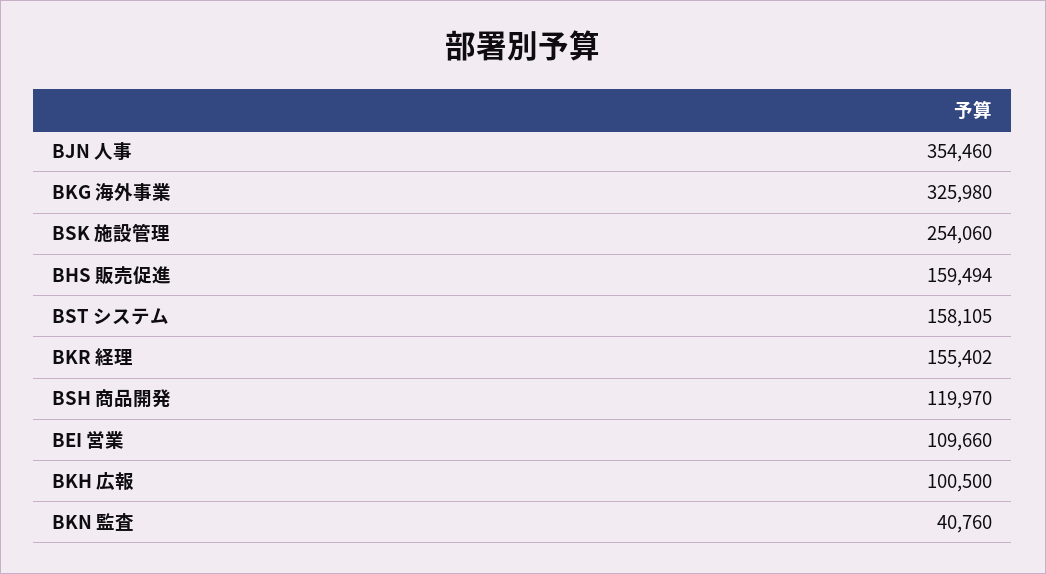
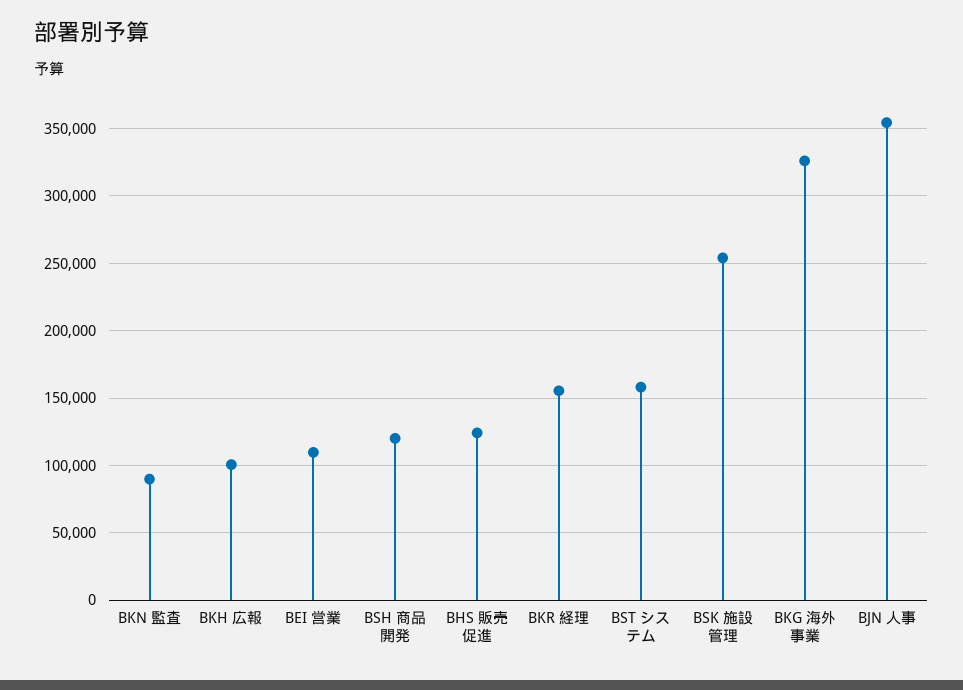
  {
    "BJN 人事": 354460,
    "BKG 海外事業": 325980,
    "BSK 施設管理": 254060,
-   "BHS 販売促進": 159494,
+   "BHS 販売促進": 125000,
    "BST システム": 158105,
    "BKR 経理": 155402,
    "BSH 商品開発": 119970,
    "BEI 営業": 109660,
    "BKH 広報": 100500,
-   "BKN 監査": 40760
+   "BKN 監査": 90000
  }

